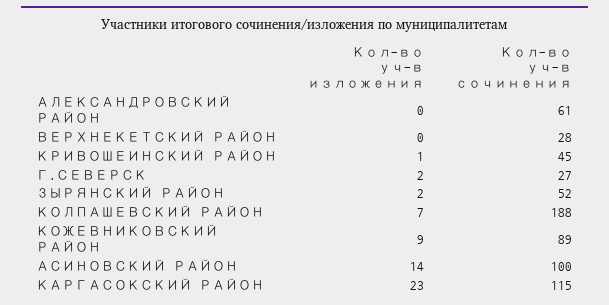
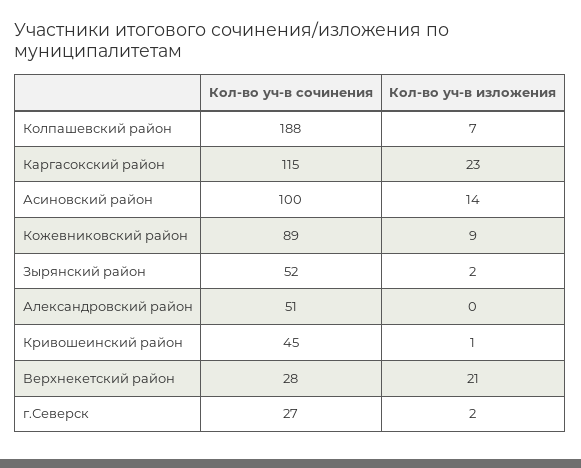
  {
    "Кол-во уч-в изложения": {
      "АЛЕКСАНДРОВСКИЙ РАЙОН": 0,
-     "ВЕРХНЕКЕТСКИЙ РАЙОН": 0,
+     "ВЕРХНЕКЕТСКИЙ РАЙОН": 21,
      "КРИВОШЕИНСКИЙ РАЙОН": 1,
      "Г.СЕВЕРСК": 2,
      "ЗЫРЯНСКИЙ РАЙОН": 2,
      "КОЛПАШЕВСКИЙ РАЙОН": 7,
      "КОЖЕВНИКОВСКИЙ РАЙОН": 9,
      "АСИНОВСКИЙ РАЙОН": 14,
      "КАРГАСОКСКИЙ РАЙОН": 23
    },
    "Кол-во уч-в сочинения": {
-     "АЛЕКСАНДРОВСКИЙ РАЙОН": 61,
+     "АЛЕКСАНДРОВСКИЙ РАЙОН": 51,
      "ВЕРХНЕКЕТСКИЙ РАЙОН": 28,
      "КРИВОШЕИНСКИЙ РАЙОН": 45,
      "Г.СЕВЕРСК": 27,
      "ЗЫРЯНСКИЙ РАЙОН": 52,
      "КОЛПАШЕВСКИЙ РАЙОН": 188,
      "КОЖЕВНИКОВСКИЙ РАЙОН": 89,
      "АСИНОВСКИЙ РАЙОН": 100,
      "КАРГАСОКСКИЙ РАЙОН": 115
    }
  }

